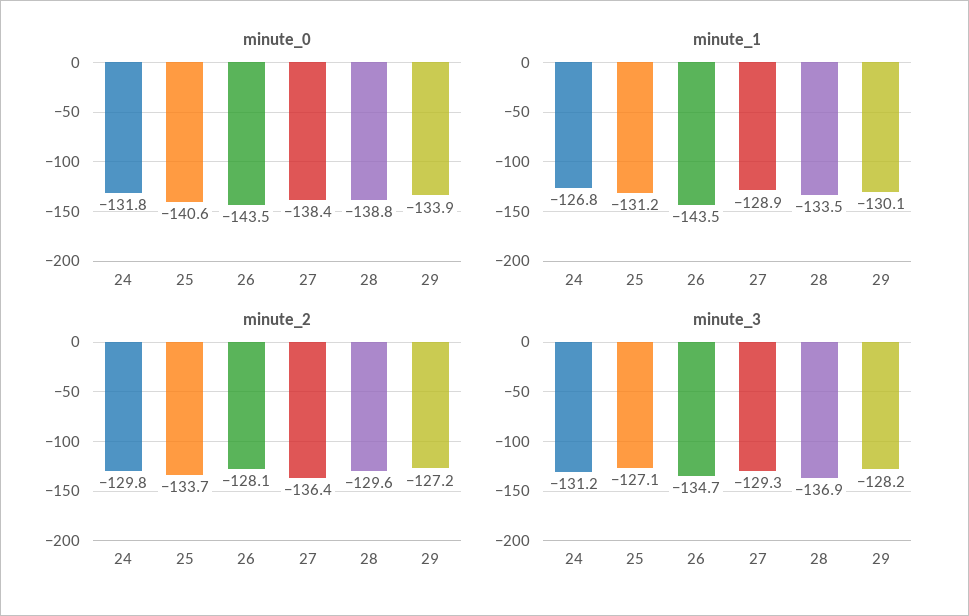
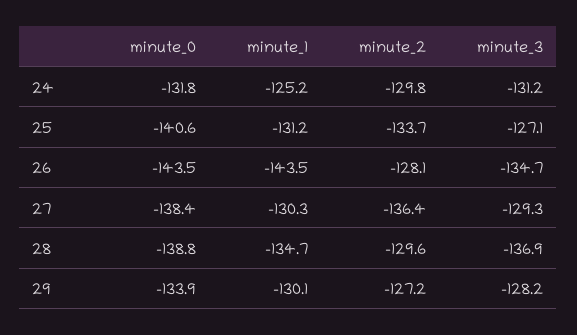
  {
    "minute_0": {
      "24": -131.8,
      "25": -140.6,
      "26": -143.5,
      "27": -138.4,
      "28": -138.8,
      "29": -133.9
    },
    "minute_1": {
-     "24": -126.8,
+     "24": -125.2,
      "25": -131.2,
      "26": -143.5,
-     "27": -128.9,
+     "27": -130.3,
-     "28": -133.5,
+     "28": -134.7,
      "29": -130.1
    },
    "minute_2": {
      "24": -129.8,
      "25": -133.7,
      "26": -128.1,
      "27": -136.4,
      "28": -129.6,
      "29": -127.2
    },
    "minute_3": {
      "24": -131.2,
      "25": -127.1,
      "26": -134.7,
      "27": -129.3,
      "28": -136.9,
      "29": -128.2
    }
  }

